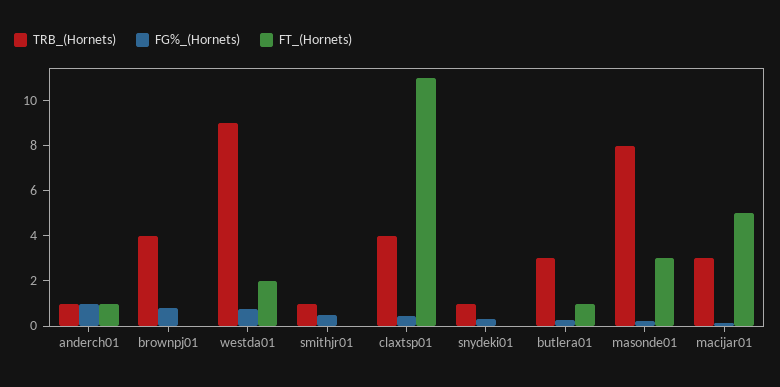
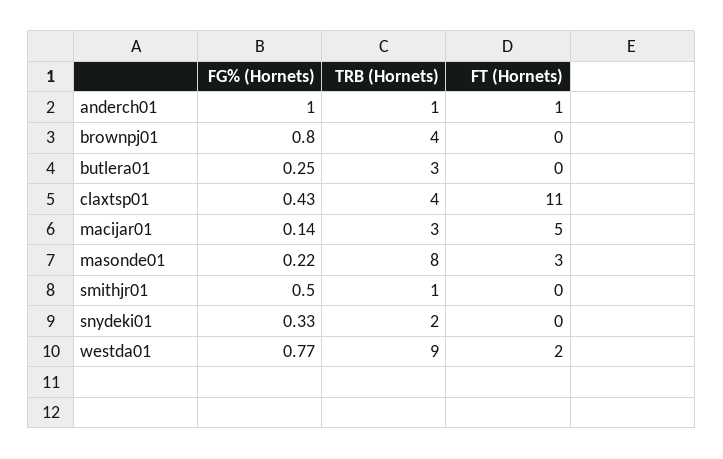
  {
    "TRB_(Hornets)": {
      "anderch01": 1,
      "brownpj01": 4,
      "westda01": 9,
      "smithjr01": 1,
      "claxtsp01": 4,
-     "snydeki01": 1,
+     "snydeki01": 2,
      "butlera01": 3,
      "masonde01": 8,
      "macijar01": 3
    },
    "FG%_(Hornets)": {
      "anderch01": 1,
      "brownpj01": 0.8,
      "westda01": 0.77,
      "smithjr01": 0.5,
      "claxtsp01": 0.43,
      "snydeki01": 0.33,
      "butlera01": 0.25,
      "masonde01": 0.22,
      "macijar01": 0.14
    },
    "FT_(Hornets)": {
      "anderch01": 1,
      "brownpj01": 0,
      "westda01": 2,
      "smithjr01": 0,
      "claxtsp01": 11,
      "snydeki01": 0,
-     "butlera01": 1,
+     "butlera01": 0,
      "masonde01": 3,
      "macijar01": 5
    }
  }

